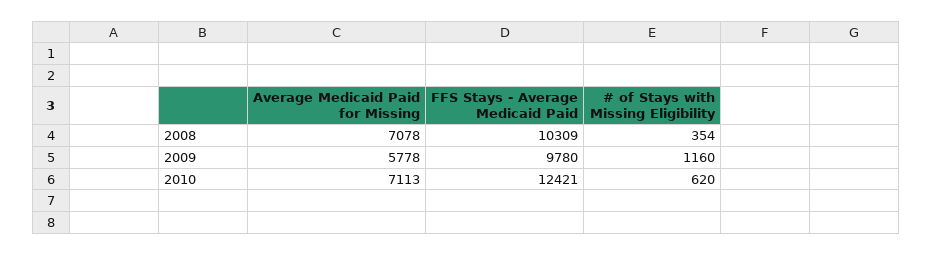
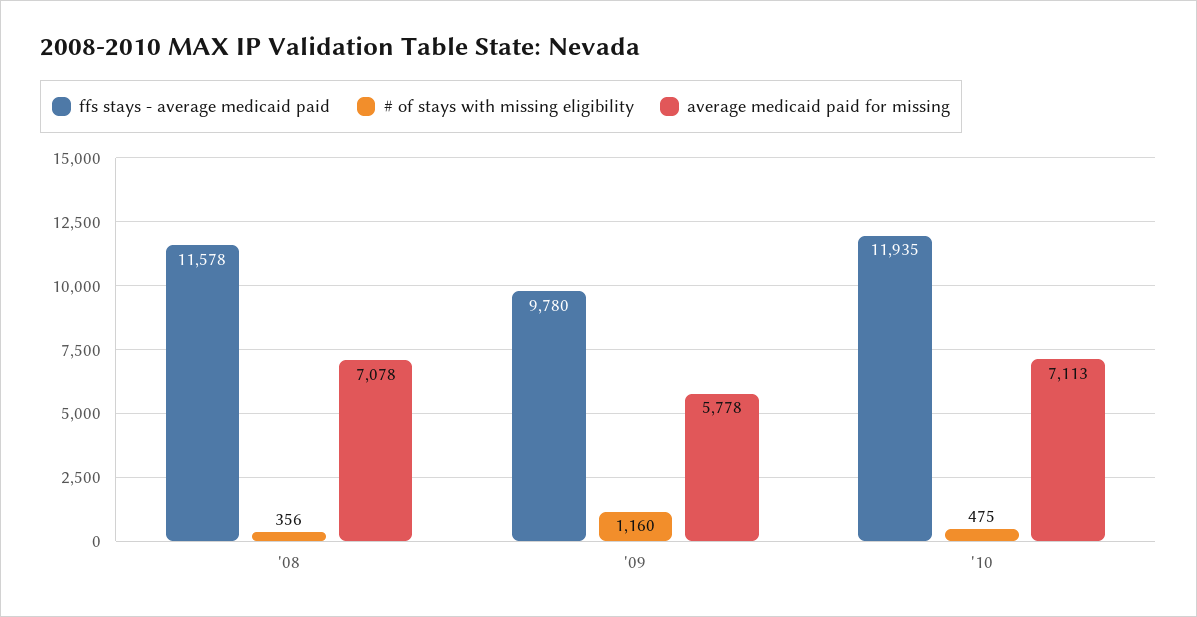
  {
    "Average Medicaid Paid for Missing": {
      "2008": 7078,
      "2009": 5778,
      "2010": 7113
    },
    "FFS Stays - Average Medicaid Paid": {
-     "2008": 10309,
+     "2008": 11578,
      "2009": 9780,
-     "2010": 12421
+     "2010": 11935
    },
    "# of Stays with Missing Eligibility": {
-     "2008": 354,
+     "2008": 356,
      "2009": 1160,
-     "2010": 620
+     "2010": 475
    }
  }

